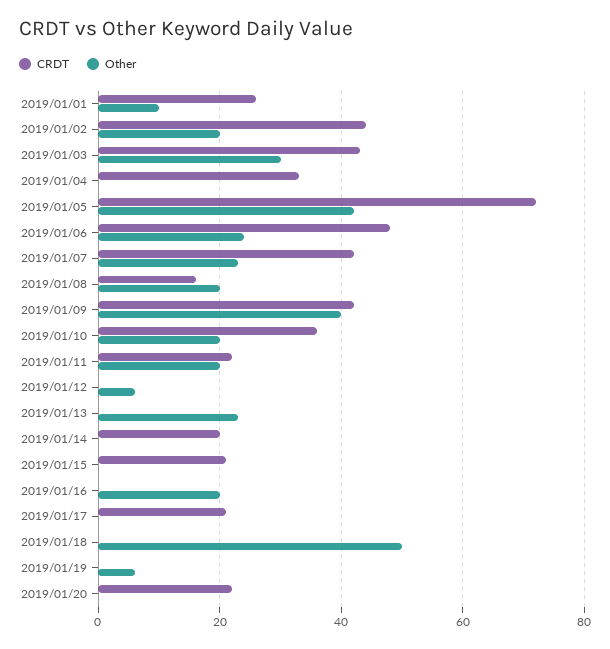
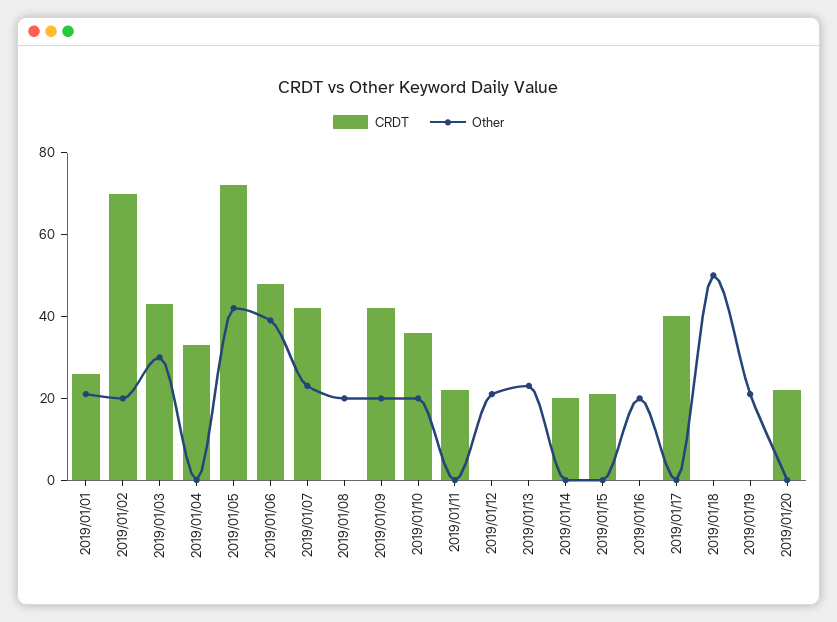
  {
    "CRDT": {
      "2019/01/01": 25,
-     "2019/01/02": 45,
+     "2019/01/02": 70,
      "2019/01/03": 45,
      "2019/01/04": 35,
      "2019/01/05": 70,
      "2019/01/06": 50,
      "2019/01/07": 40,
-     "2019/01/08": 15,
+     "2019/01/08": 0,
      "2019/01/09": 40,
      "2019/01/10": 35,
      "2019/01/11": 20,
      "2019/01/12": 0,
      "2019/01/13": 0,
      "2019/01/14": 20,
      "2019/01/15": 20,
      "2019/01/16": 0,
-     "2019/01/17": 20,
+     "2019/01/17": 40,
      "2019/01/18": 0,
      "2019/01/19": 0,
      "2019/01/20": 20
    },
    "Other": {
-     "2019/01/01": 10,
+     "2019/01/01": 20,
      "2019/01/02": 20,
      "2019/01/03": 30,
      "2019/01/04": 0,
      "2019/01/05": 40,
-     "2019/01/06": 25,
+     "2019/01/06": 40,
      "2019/01/07": 25,
      "2019/01/08": 20,
-     "2019/01/09": 40,
+     "2019/01/09": 20,
      "2019/01/10": 20,
-     "2019/01/11": 20,
+     "2019/01/11": 0,
-     "2019/01/12": 5,
+     "2019/01/12": 20,
      "2019/01/13": 25,
      "2019/01/14": 0,
      "2019/01/15": 0,
      "2019/01/16": 20,
      "2019/01/17": 0,
      "2019/01/18": 50,
-     "2019/01/19": 5,
+     "2019/01/19": 20,
      "2019/01/20": 0
    }
  }

